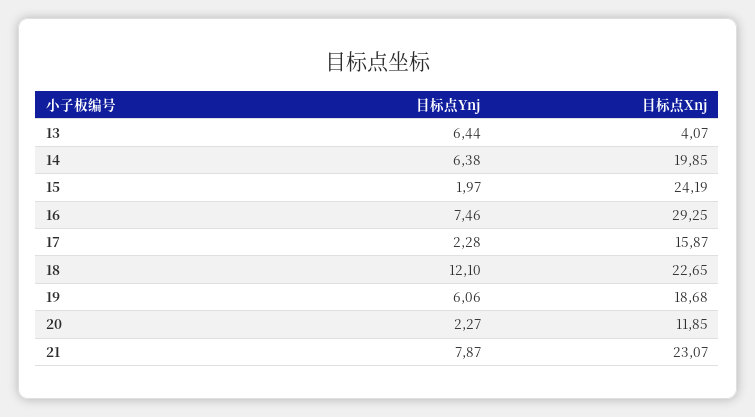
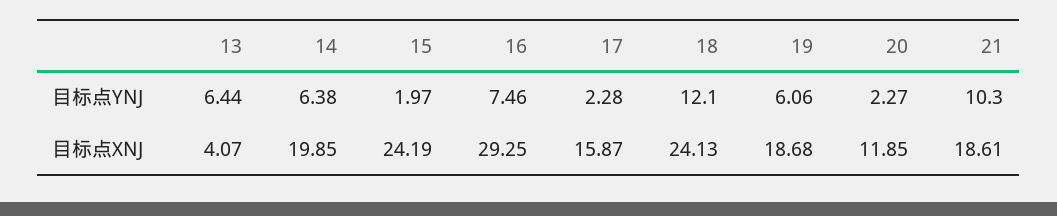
  {
    "目标点Ynj": {
      "13": 6.44,
      "14": 6.38,
      "15": 1.97,
      "16": 7.46,
      "17": 2.28,
      "18": 12.1,
      "19": 6.06,
      "20": 2.27,
-     "21": 7.87
+     "21": 10.3
    },
    "目标点Xnj": {
      "13": 4.07,
      "14": 19.85,
      "15": 24.19,
      "16": 29.25,
      "17": 15.87,
-     "18": 22.65,
+     "18": 24.13,
      "19": 18.68,
      "20": 11.85,
-     "21": 23.07
+     "21": 18.61
    }
  }

